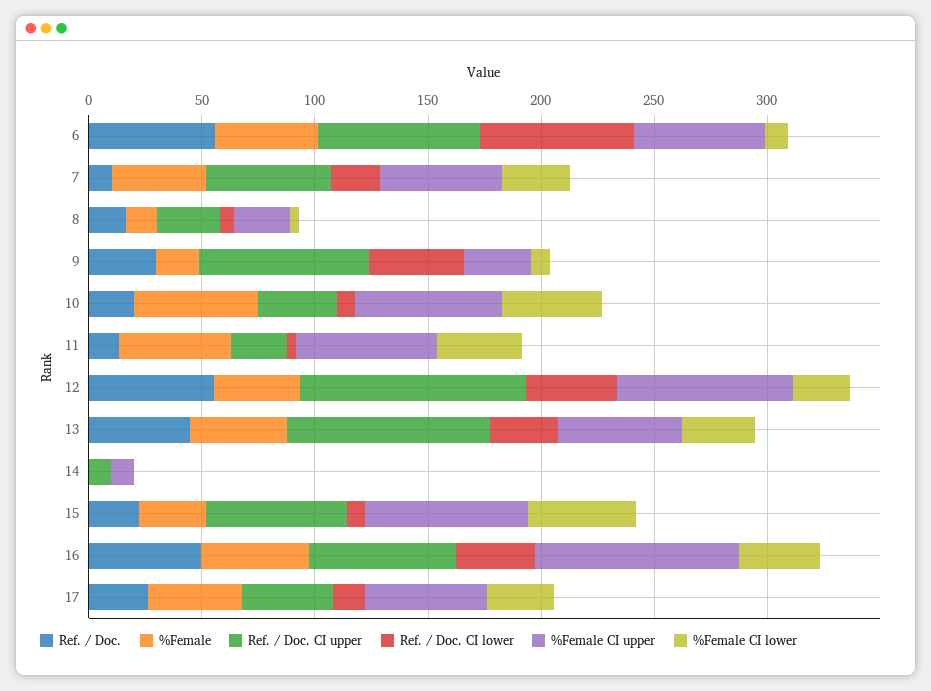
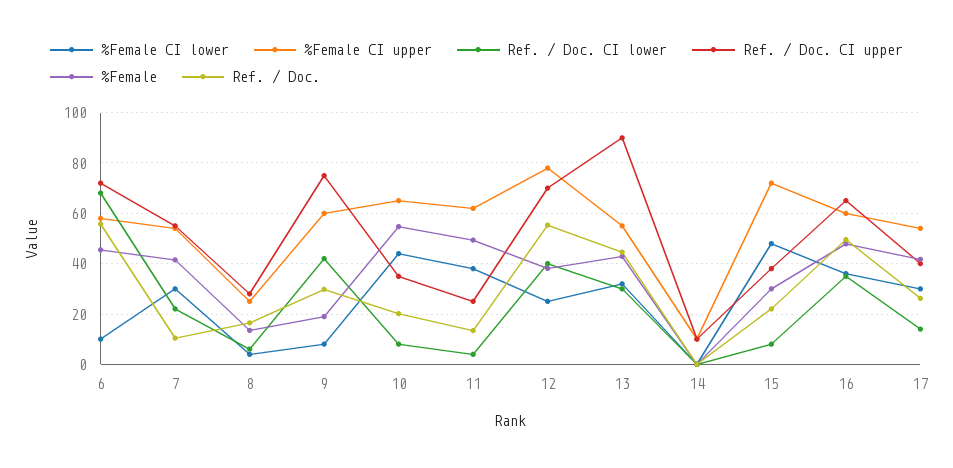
  {
    "Ref. / Doc.": {
      "6": 55,
      "7": 10,
      "8": 17.5,
      "9": 30,
      "10": 20,
      "11": 12.5,
      "12": 55,
      "13": 45,
      "14": 0,
      "15": 22.5,
      "16": 50,
      "17": 27.5
    },
    "%Female": {
      "6": 45,
      "7": 42.5,
      "8": 12.5,
      "9": 20,
      "10": 55,
      "11": 50,
      "12": 37.5,
      "13": 42.5,
      "14": 0,
      "15": 30,
      "16": 47.5,
      "17": 42.5
    },
    "Ref. / Doc. CI upper": {
      "6": 72.5,
      "7": 55,
      "8": 27.5,
      "9": 75,
      "10": 35,
      "11": 25,
-     "12": 100,
+     "12": 70,
      "13": 90,
      "14": 10,
-     "15": 60,
+     "15": 37.5,
      "16": 65,
      "17": 40
    },
    "Ref. / Doc. CI lower": {
      "6": 67.5,
      "7": 22.5,
      "8": 5,
      "9": 42.5,
      "10": 7.5,
      "11": 5,
      "12": 40,
      "13": 30,
      "14": 0,
      "15": 7.5,
      "16": 35,
      "17": 15
    },
    "%Female CI upper": {
      "6": 57.5,
      "7": 55,
      "8": 25,
-     "9": 30,
+     "9": 60,
      "10": 65,
      "11": 62.5,
      "12": 77.5,
      "13": 55,
      "14": 10,
      "15": 72.5,
-     "16": 90,
+     "16": 60,
      "17": 55
    },
    "%Female CI lower": {
      "6": 10,
      "7": 30,
      "8": 5,
      "9": 7.5,
      "10": 45,
      "11": 37.5,
      "12": 25,
      "13": 32.5,
      "14": 0,
      "15": 47.5,
      "16": 35,
      "17": 30
    }
  }

